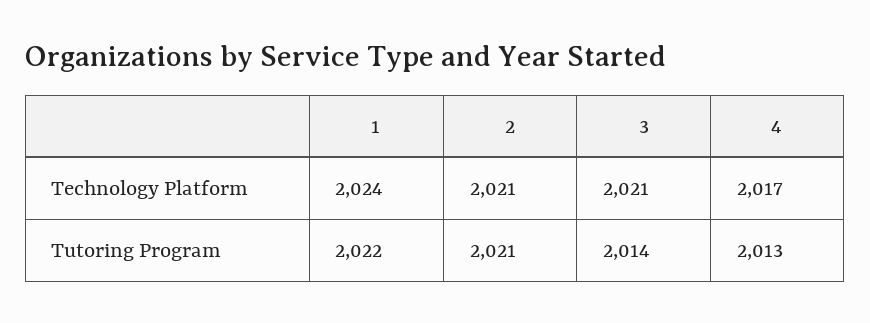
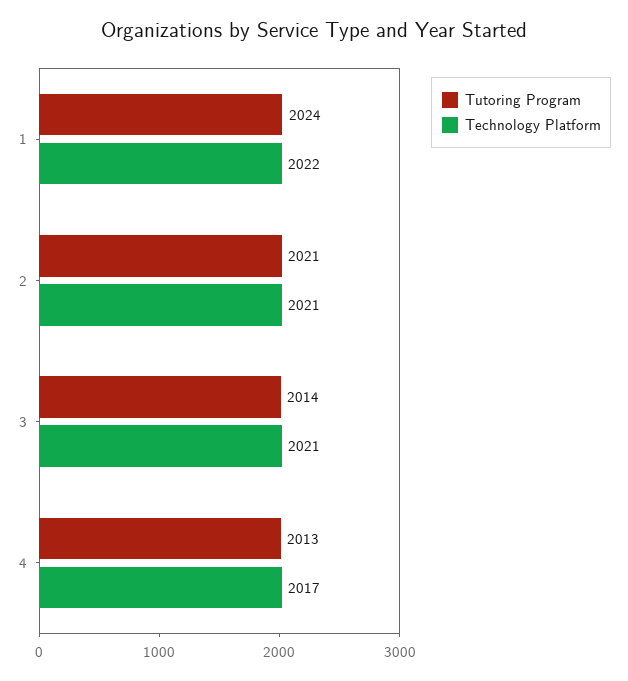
  {
    "Technology Platform": {
-     "1": 2024,
+     "1": 2022,
      "2": 2021,
      "3": 2021,
      "4": 2017
    },
    "Tutoring Program": {
-     "1": 2022,
+     "1": 2024,
      "2": 2021,
      "3": 2014,
      "4": 2013
    }
  }

